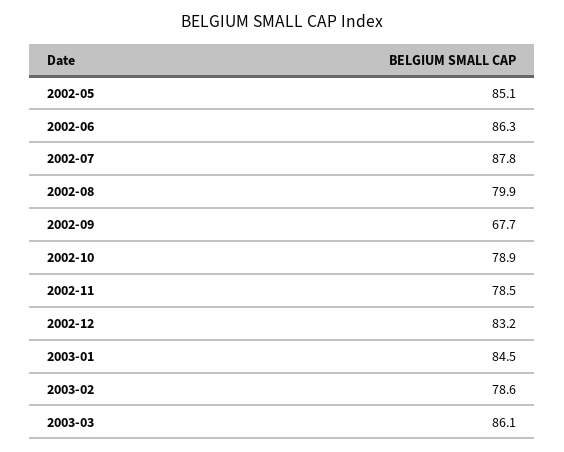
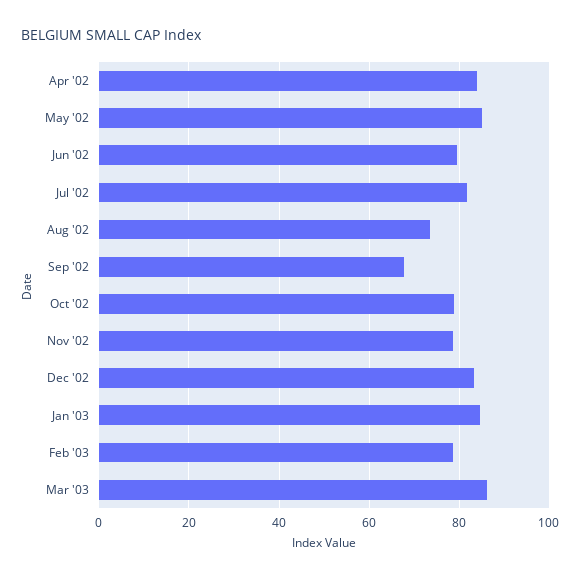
  {
    "2002-05": 85.1,
-   "2002-06": 86.3,
+   "2002-06": 80,
-   "2002-07": 87.8,
+   "2002-07": 82,
-   "2002-08": 79.9,
+   "2002-08": 74,
    "2002-09": 67.7,
    "2002-10": 78.9,
    "2002-11": 78.5,
    "2002-12": 83.2,
    "2003-01": 84.5,
    "2003-02": 78.6,
-   "2003-03": 86.1
+   "2003-03": 86.1,
+   "Apr '02": 84
  }

